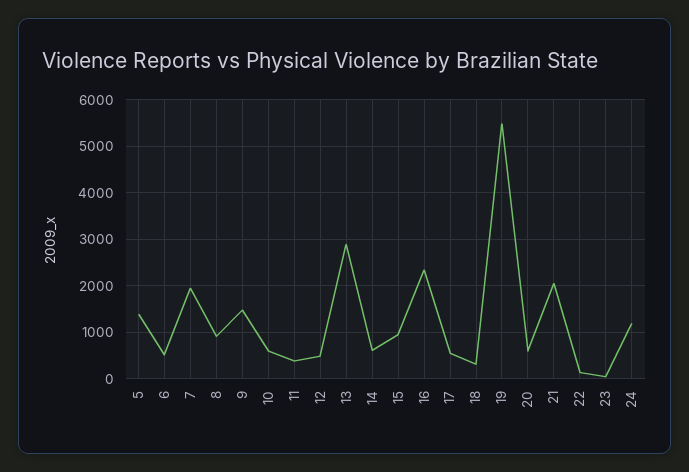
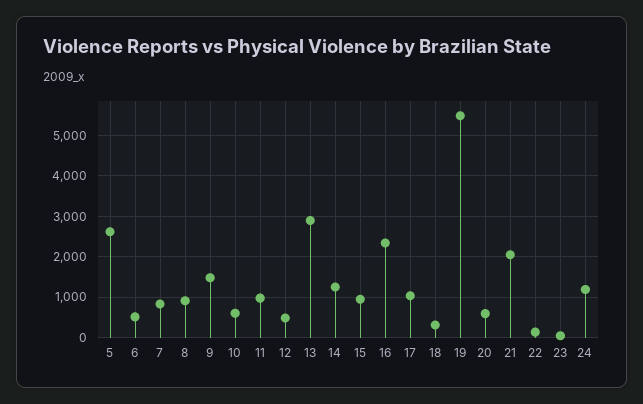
  {
-   "5": 1400,
+   "5": 2600,
    "6": 600,
-   "7": 2000,
+   "7": 800,
    "8": 1000,
    "9": 1400,
    "10": 600,
-   "11": 400,
+   "11": 1000,
    "12": 400,
    "13": 2800,
-   "14": 600,
+   "14": 1200,
    "15": 1000,
    "16": 2400,
-   "17": 600,
+   "17": 1000,
    "18": 400,
    "19": 5400,
    "20": 600,
    "21": 2000,
    "22": 200,
    "23": 0,
    "24": 1200
  }

